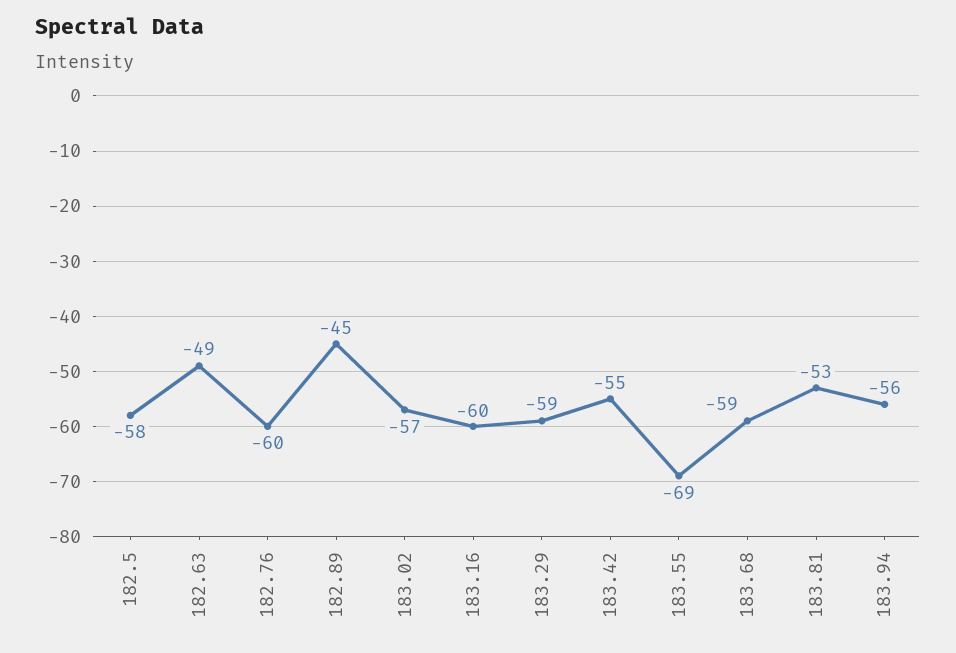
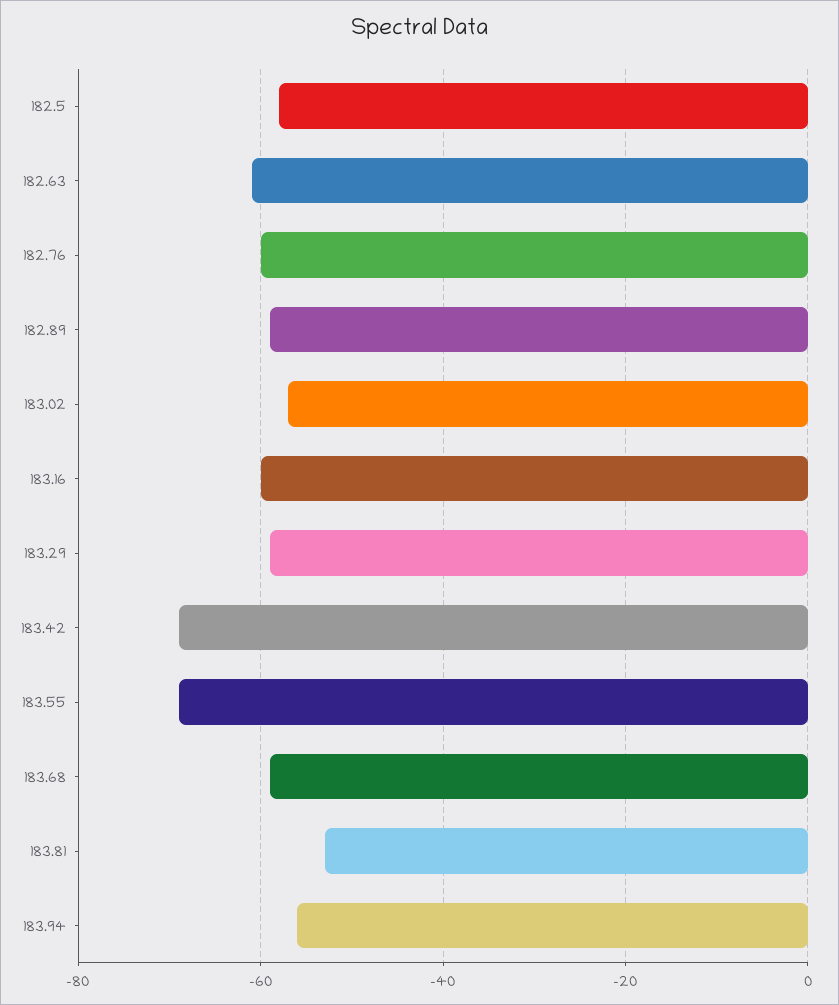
  {
    "182.5": -58,
-   "182.63": -49,
+   "182.63": -60,
    "182.76": -60,
-   "182.89": -45,
+   "182.89": -60,
    "183.02": -57,
    "183.16": -60,
    "183.29": -59,
-   "183.42": -55,
+   "183.42": -70,
    "183.55": -69,
    "183.68": -59,
    "183.81": -53,
    "183.94": -56
  }

